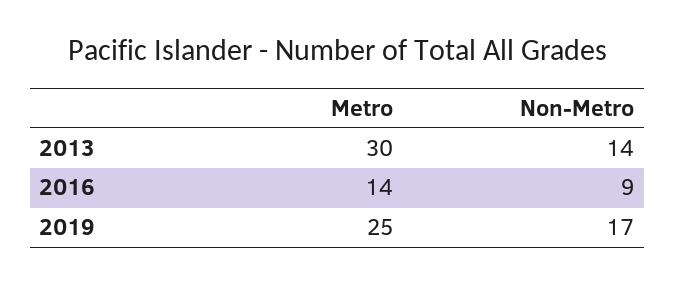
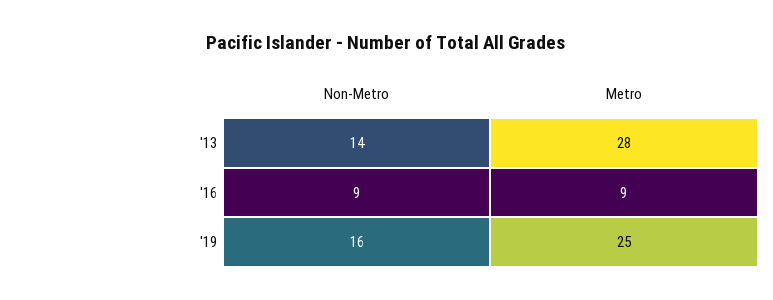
  {
    "Metro": {
-     "2013": 30,
+     "2013": 28,
-     "2016": 14,
+     "2016": 9,
      "2019": 25
    },
    "Non-Metro": {
      "2013": 14,
      "2016": 9,
-     "2019": 17
+     "2019": 16
    }
  }

